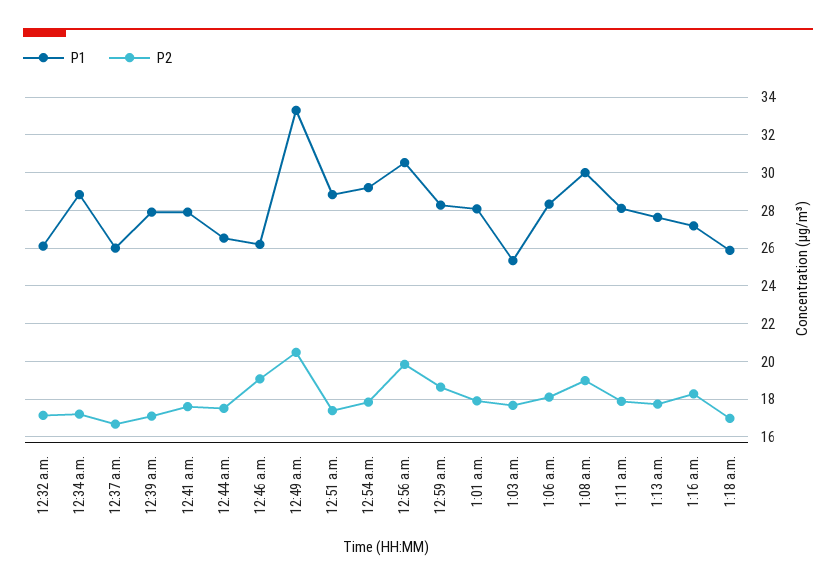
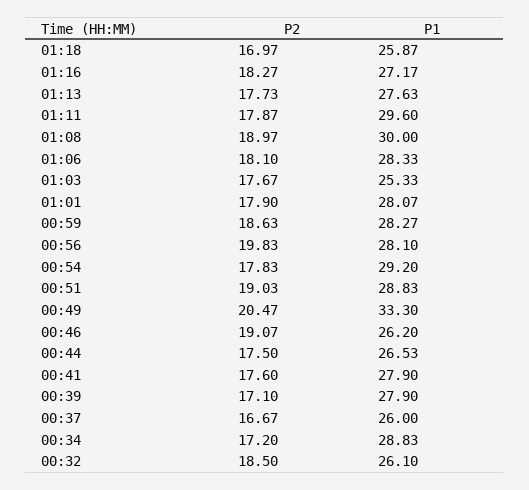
  {
    "P1": {
      "12:32 a.m.": 26.1,
      "12:34 a.m.": 28.83,
      "12:37 a.m.": 26,
      "12:39 a.m.": 27.9,
      "12:41 a.m.": 27.9,
      "12:44 a.m.": 26.53,
      "12:46 a.m.": 26.2,
      "12:49 a.m.": 33.3,
      "12:51 a.m.": 28.83,
      "12:54 a.m.": 29.2,
-     "12:56 a.m.": 30.5,
+     "12:56 a.m.": 28.1,
      "12:59 a.m.": 28.27,
      "1:01 a.m.": 28.07,
      "1:03 a.m.": 25.33,
      "1:06 a.m.": 28.33,
      "1:08 a.m.": 30,
-     "1:11 a.m.": 28,
+     "1:11 a.m.": 29.6,
      "1:13 a.m.": 27.63,
      "1:16 a.m.": 27.17,
      "1:18 a.m.": 25.87
    },
    "P2": {
-     "12:32 a.m.": 17,
+     "12:32 a.m.": 18.5,
      "12:34 a.m.": 17.2,
      "12:37 a.m.": 16.67,
      "12:39 a.m.": 17.1,
      "12:41 a.m.": 17.6,
      "12:44 a.m.": 17.5,
      "12:46 a.m.": 19.07,
      "12:49 a.m.": 20.47,
-     "12:51 a.m.": 17.5,
+     "12:51 a.m.": 19.03,
      "12:54 a.m.": 17.83,
      "12:56 a.m.": 19.83,
      "12:59 a.m.": 18.63,
      "1:01 a.m.": 17.9,
      "1:03 a.m.": 17.67,
      "1:06 a.m.": 18.1,
      "1:08 a.m.": 18.97,
      "1:11 a.m.": 17.87,
      "1:13 a.m.": 17.73,
      "1:16 a.m.": 18.27,
      "1:18 a.m.": 16.97
    }
  }

